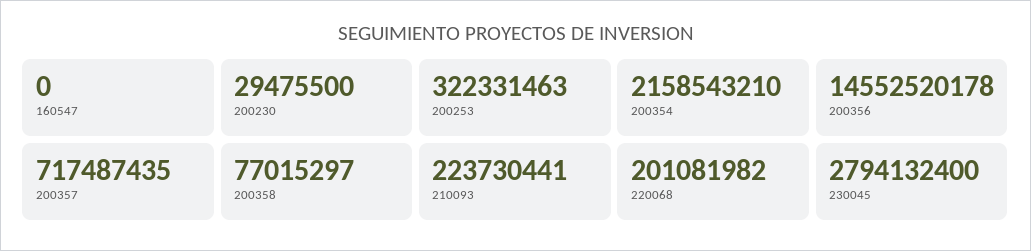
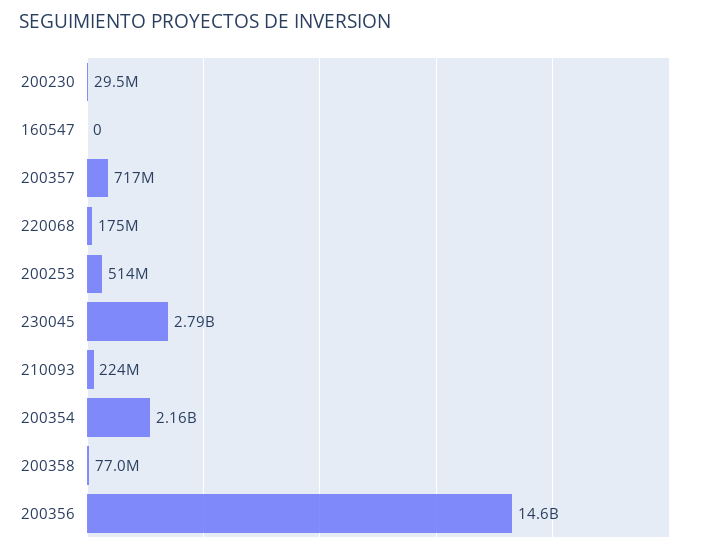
  {
    "160547": 0,
    "200230": 29475500,
-   "200253": 322331463,
+   "200253": 514000000,
    "200354": 2158543210,
    "200356": 14552520178,
    "200357": 717487435,
    "200358": 77015297,
    "210093": 223730441,
-   "220068": 201081982,
+   "220068": 175000000,
    "230045": 2794132400
  }

